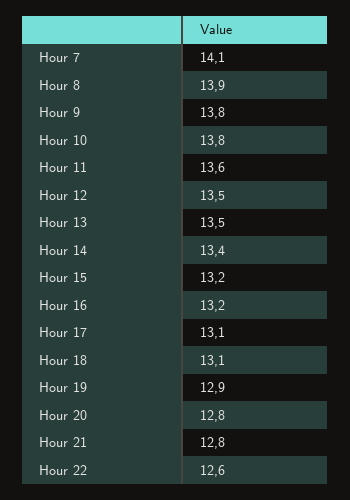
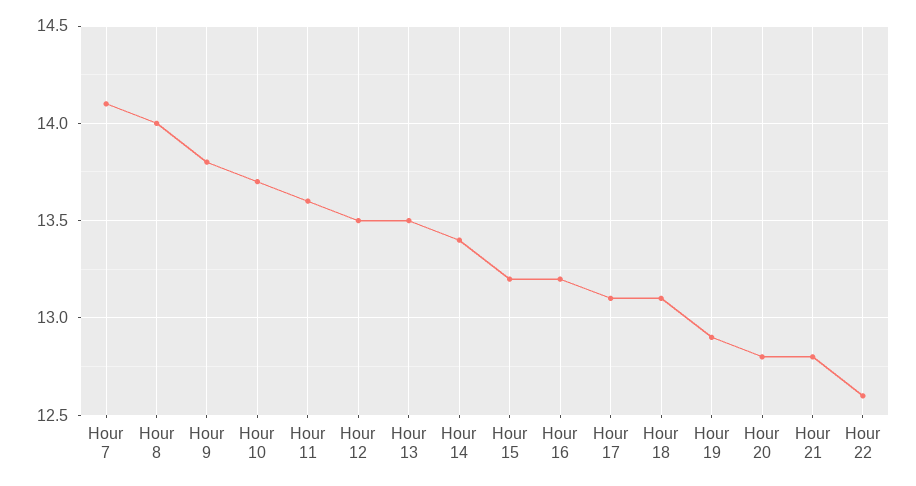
  {
    "Hour 7": 14.1,
-   "Hour 8": 13.9,
+   "Hour 8": 14,
    "Hour 9": 13.8,
-   "Hour 10": 13.8,
+   "Hour 10": 13.7,
    "Hour 11": 13.6,
    "Hour 12": 13.5,
    "Hour 13": 13.5,
    "Hour 14": 13.4,
    "Hour 15": 13.2,
    "Hour 16": 13.2,
    "Hour 17": 13.1,
    "Hour 18": 13.1,
    "Hour 19": 12.9,
    "Hour 20": 12.8,
    "Hour 21": 12.8,
    "Hour 22": 12.6
  }

